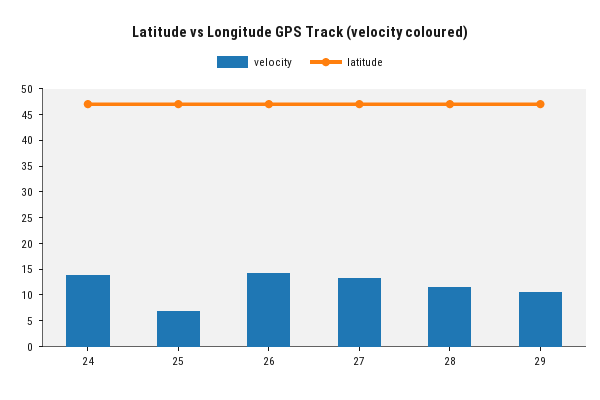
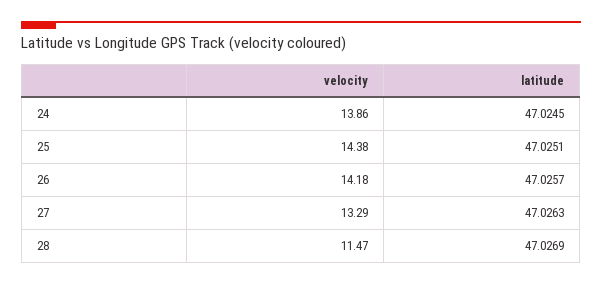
  {
    "velocity": {
      "24": 13.86,
-     "25": 7.5,
+     "25": 14.38,
      "26": 14.18,
      "27": 13.29,
-     "28": 11.47,
+     "28": 11.47
-     "29": 10
    },
    "latitude": {
      "24": 47.0245,
      "25": 47.0251,
      "26": 47.0257,
      "27": 47.0263,
-     "28": 47.0269,
+     "28": 47.0269
-     "29": 47.5
    }
  }

